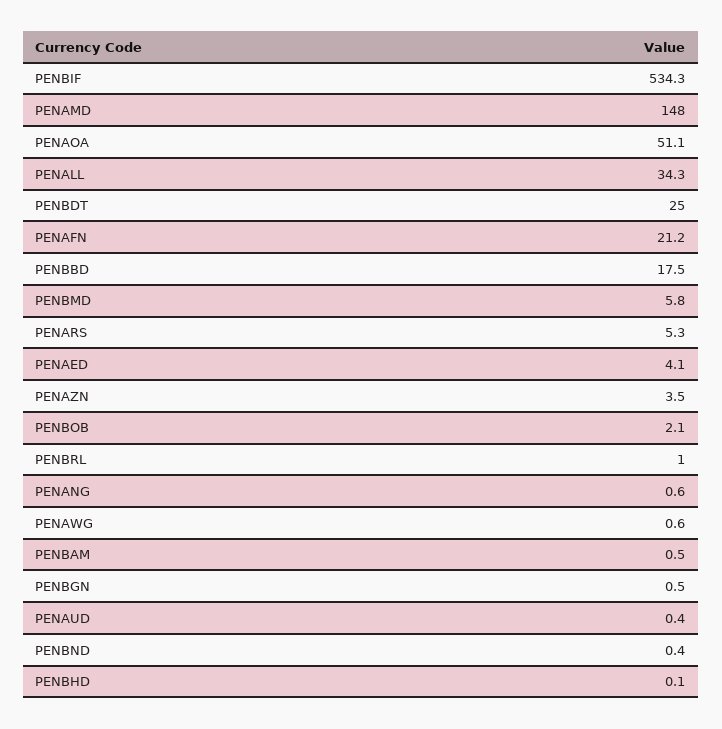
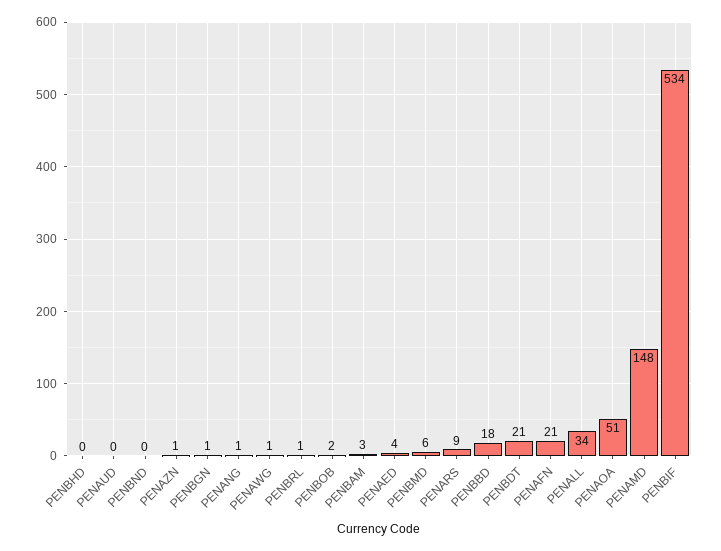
  {
    "PENBIF": 534.3,
    "PENAMD": 148,
    "PENAOA": 51.1,
    "PENALL": 34.3,
-   "PENBDT": 25,
+   "PENBDT": 21,
    "PENAFN": 21.2,
    "PENBBD": 17.5,
    "PENBMD": 5.8,
-   "PENARS": 5.3,
+   "PENARS": 9,
    "PENAED": 4.1,
-   "PENAZN": 3.5,
+   "PENAZN": 1,
    "PENBOB": 2.1,
    "PENBRL": 1,
    "PENANG": 0.6,
    "PENAWG": 0.6,
-   "PENBAM": 0.5,
+   "PENBAM": 3,
    "PENBGN": 0.5,
    "PENAUD": 0.4,
    "PENBND": 0.4,
    "PENBHD": 0.1
  }

